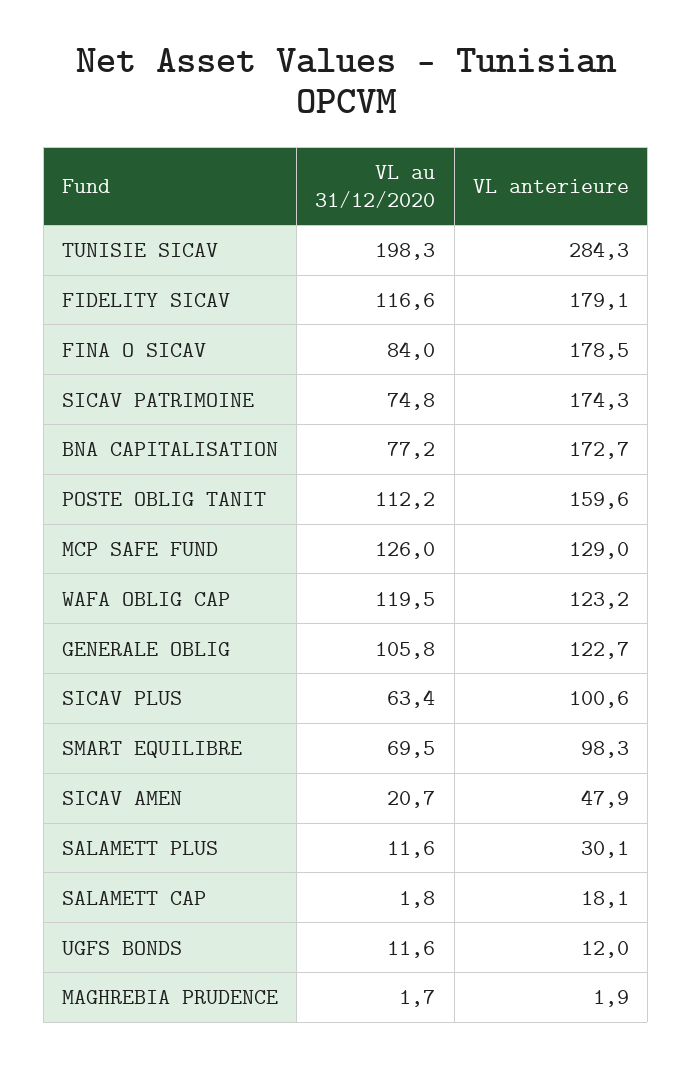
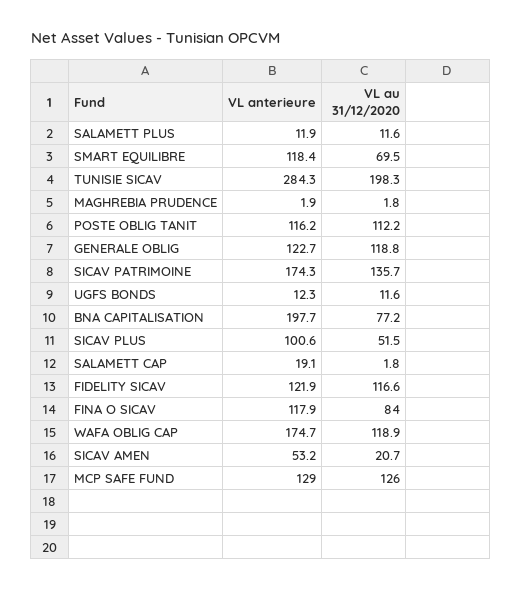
  {
    "VL au 31/12/2020": {
      "TUNISIE SICAV": 198.3,
      "FIDELITY SICAV": 116.6,
      "FINA O SICAV": 84,
-     "SICAV PATRIMOINE": 74.8,
+     "SICAV PATRIMOINE": 135.7,
      "BNA CAPITALISATION": 77.2,
      "POSTE OBLIG TANIT": 112.2,
      "MCP SAFE FUND": 126,
-     "WAFA OBLIG CAP": 119.5,
+     "WAFA OBLIG CAP": 118.9,
-     "GENERALE OBLIG": 105.8,
+     "GENERALE OBLIG": 118.8,
-     "SICAV PLUS": 63.4,
+     "SICAV PLUS": 51.5,
      "SMART EQUILIBRE": 69.5,
      "SICAV AMEN": 20.7,
      "SALAMETT PLUS": 11.6,
      "SALAMETT CAP": 1.8,
      "UGFS BONDS": 11.6,
-     "MAGHREBIA PRUDENCE": 1.7
+     "MAGHREBIA PRUDENCE": 1.8
    },
    "VL anterieure": {
      "TUNISIE SICAV": 284.3,
-     "FIDELITY SICAV": 179.1,
+     "FIDELITY SICAV": 121.9,
-     "FINA O SICAV": 178.5,
+     "FINA O SICAV": 117.9,
      "SICAV PATRIMOINE": 174.3,
-     "BNA CAPITALISATION": 172.7,
+     "BNA CAPITALISATION": 197.7,
-     "POSTE OBLIG TANIT": 159.6,
+     "POSTE OBLIG TANIT": 116.2,
      "MCP SAFE FUND": 129,
-     "WAFA OBLIG CAP": 123.2,
+     "WAFA OBLIG CAP": 174.7,
      "GENERALE OBLIG": 122.7,
      "SICAV PLUS": 100.6,
-     "SMART EQUILIBRE": 98.3,
+     "SMART EQUILIBRE": 118.4,
-     "SICAV AMEN": 47.9,
+     "SICAV AMEN": 53.2,
-     "SALAMETT PLUS": 30.1,
+     "SALAMETT PLUS": 11.9,
-     "SALAMETT CAP": 18.1,
+     "SALAMETT CAP": 19.1,
-     "UGFS BONDS": 12,
+     "UGFS BONDS": 12.3,
      "MAGHREBIA PRUDENCE": 1.9
    }
  }

